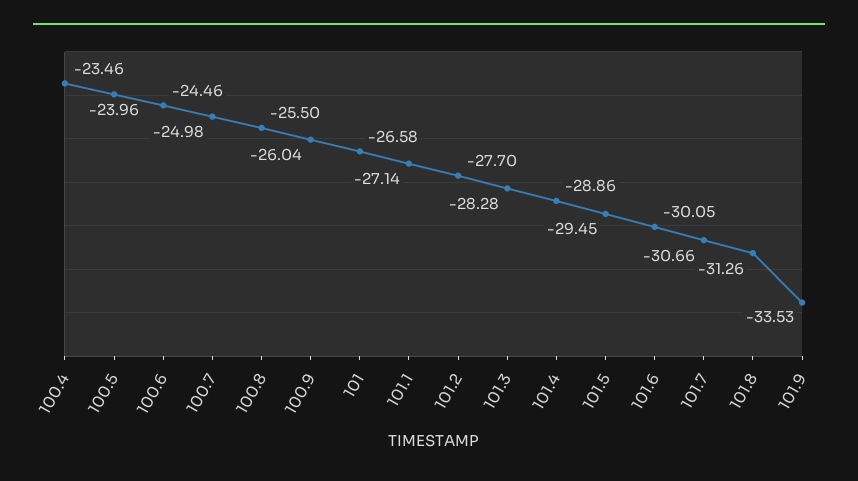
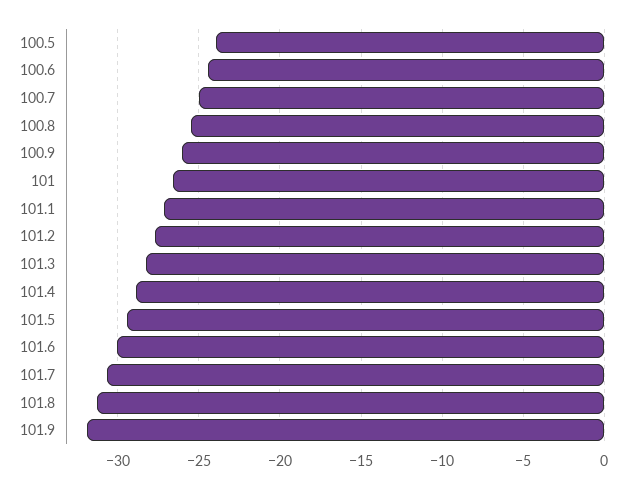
  {
-   "100.4": -23.46,
    "100.5": -23.96,
    "100.6": -24.46,
    "100.7": -24.98,
    "100.8": -25.5,
    "100.9": -26.04,
    "101": -26.58,
    "101.1": -27.14,
    "101.2": -27.7,
    "101.3": -28.28,
    "101.4": -28.86,
    "101.5": -29.45,
    "101.6": -30.05,
    "101.7": -30.66,
    "101.8": -31.26,
-   "101.9": -33.53
+   "101.9": -32
  }

